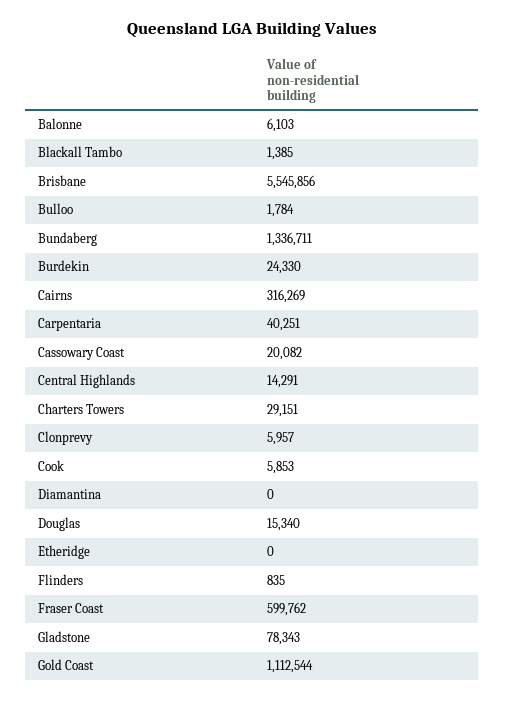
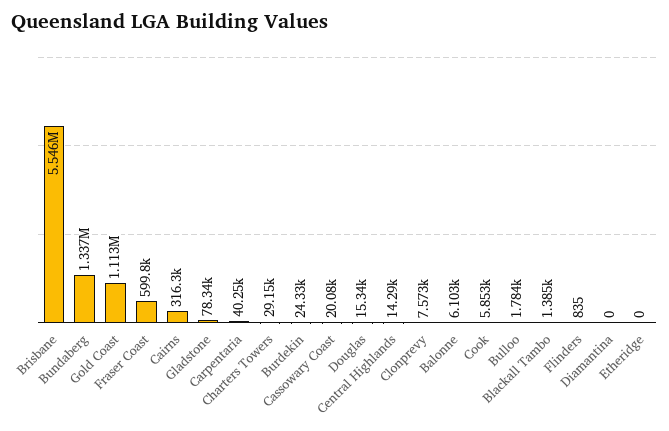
  {
    "Balonne": 6103,
    "Blackall Tambo": 1385,
    "Brisbane": 5545856,
    "Bulloo": 1784,
    "Bundaberg": 1336711,
    "Burdekin": 24330,
    "Cairns": 316269,
    "Carpentaria": 40251,
    "Cassowary Coast": 20082,
    "Central Highlands": 14291,
    "Charters Towers": 29151,
-   "Clonprevy": 5957,
+   "Clonprevy": 7573,
    "Cook": 5853,
    "Diamantina": 0,
    "Douglas": 15340,
    "Etheridge": 0,
    "Flinders": 835,
    "Fraser Coast": 599762,
    "Gladstone": 78343,
    "Gold Coast": 1112544
  }

